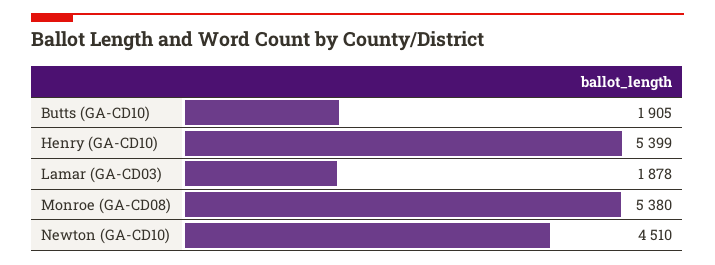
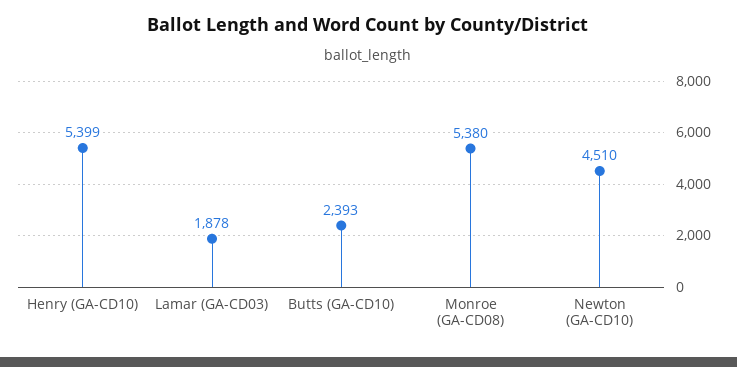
  {
-   "Butts (GA-CD10)": 1905,
+   "Butts (GA-CD10)": 2393,
    "Henry (GA-CD10)": 5399,
    "Lamar (GA-CD03)": 1878,
    "Monroe (GA-CD08)": 5380,
    "Newton (GA-CD10)": 4510
  }

